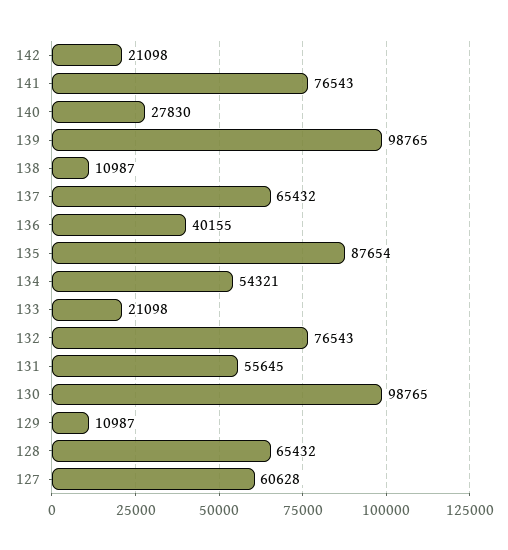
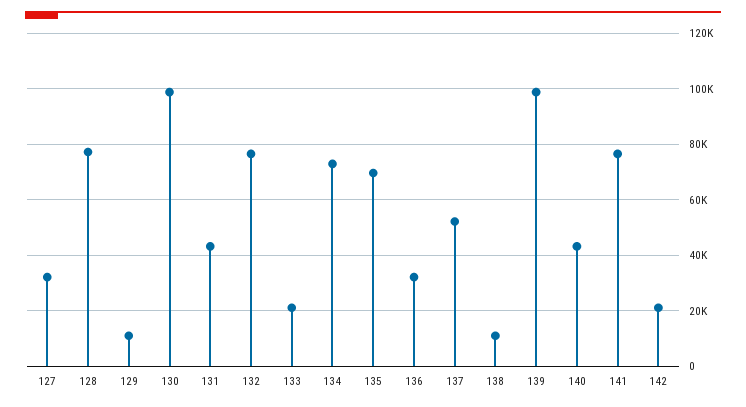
  {
    "142": 21098,
    "141": 76543,
-   "140": 27830,
+   "140": 42500,
    "139": 98765,
    "138": 10987,
-   "137": 65432,
+   "137": 52500,
-   "136": 40155,
+   "136": 32500,
-   "135": 87654,
+   "135": 70000,
-   "134": 54321,
+   "134": 72500,
    "133": 21098,
    "132": 76543,
-   "131": 55645,
+   "131": 42500,
    "130": 98765,
    "129": 10987,
-   "128": 65432,
+   "128": 77500,
-   "127": 60628
+   "127": 32500
  }

